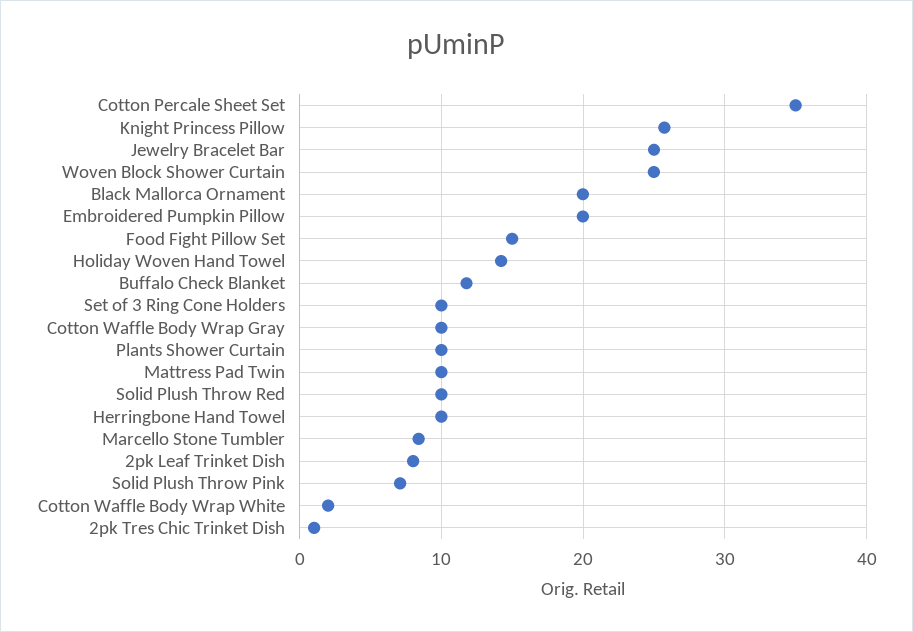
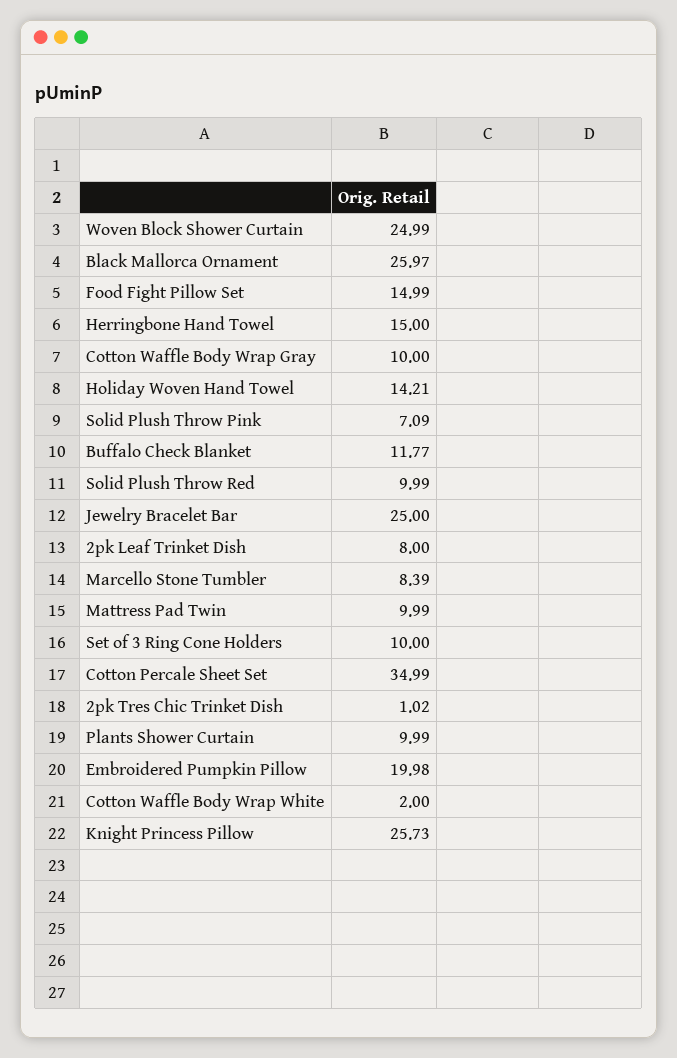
  {
    "Cotton Percale Sheet Set": 34.99,
    "Knight Princess Pillow": 25.73,
    "Jewelry Bracelet Bar": 25,
    "Woven Block Shower Curtain": 24.99,
-   "Black Mallorca Ornament": 20,
+   "Black Mallorca Ornament": 25.97,
    "Embroidered Pumpkin Pillow": 19.98,
    "Food Fight Pillow Set": 14.99,
    "Holiday Woven Hand Towel": 14.21,
    "Buffalo Check Blanket": 11.77,
    "Set of 3 Ring Cone Holders": 10,
    "Cotton Waffle Body Wrap Gray": 10,
    "Plants Shower Curtain": 9.99,
    "Mattress Pad Twin": 9.99,
    "Solid Plush Throw Red": 9.99,
-   "Herringbone Hand Towel": 10,
+   "Herringbone Hand Towel": 15,
    "Marcello Stone Tumbler": 8.39,
    "2pk Leaf Trinket Dish": 8,
    "Solid Plush Throw Pink": 7.09,
    "Cotton Waffle Body Wrap White": 2,
    "2pk Tres Chic Trinket Dish": 1.02
  }

